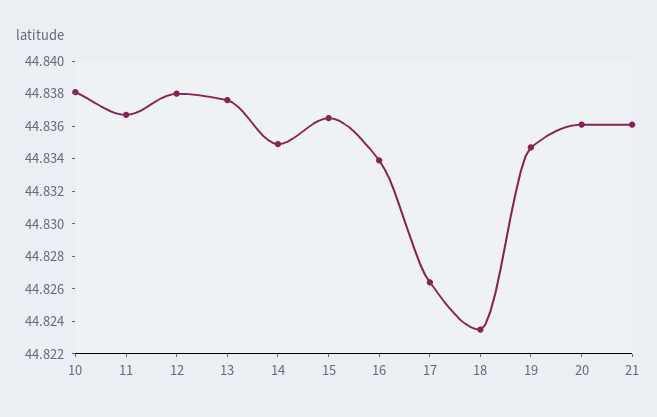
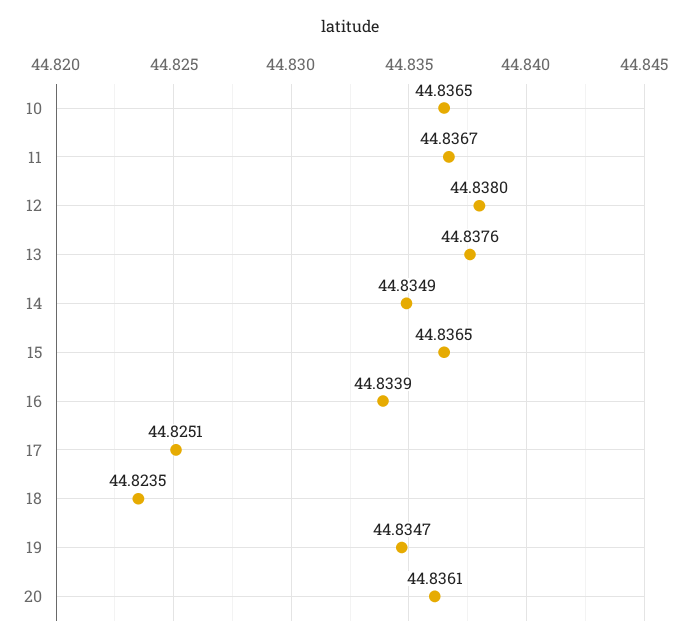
  {
-   "10": 44.838,
+   "10": 44.8365,
    "11": 44.8367,
    "12": 44.838,
    "13": 44.8376,
    "14": 44.8349,
    "15": 44.8365,
    "16": 44.8339,
-   "17": 44.8265,
+   "17": 44.8251,
    "18": 44.8235,
    "19": 44.8347,
-   "20": 44.8361,
+   "20": 44.8361
-   "21": 44.836
  }

